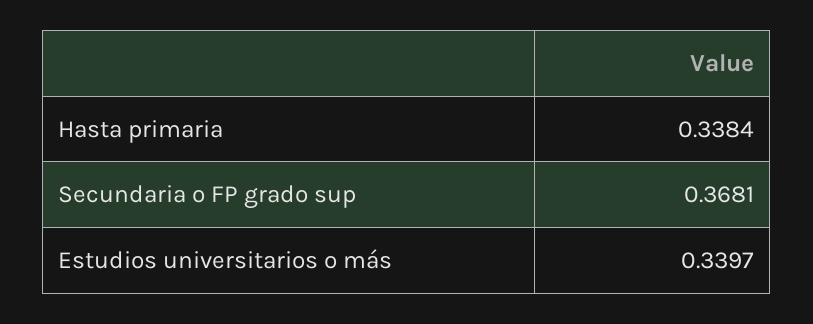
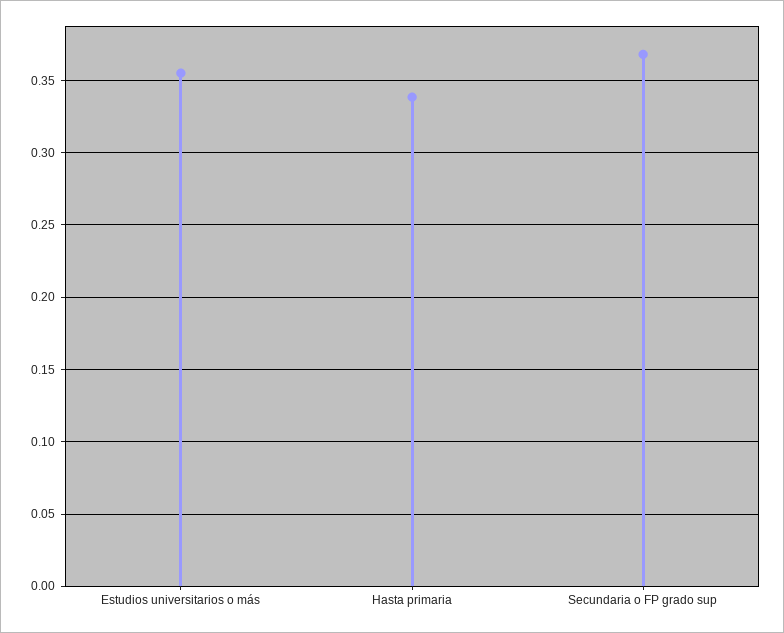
  {
    "Hasta primaria": 0.3384,
    "Secundaria o FP grado sup": 0.3681,
-   "Estudios universitarios o más": 0.3397
+   "Estudios universitarios o más": 0.355
  }

